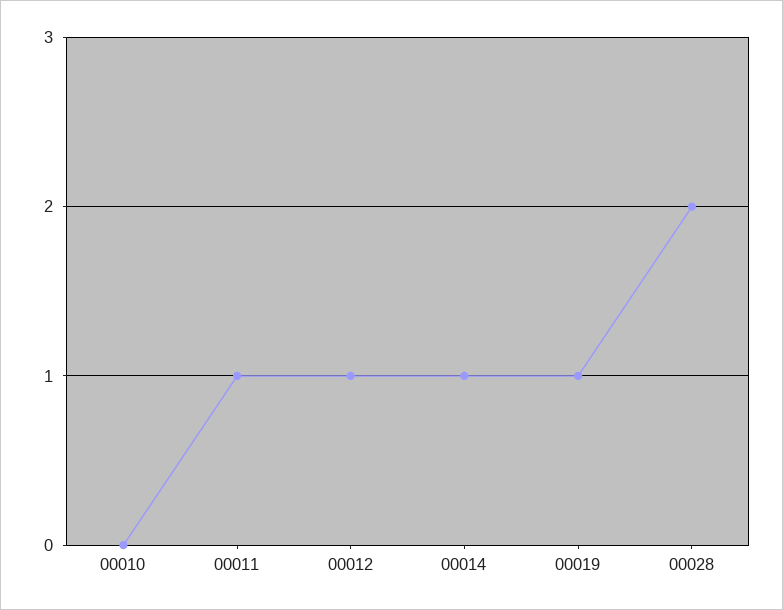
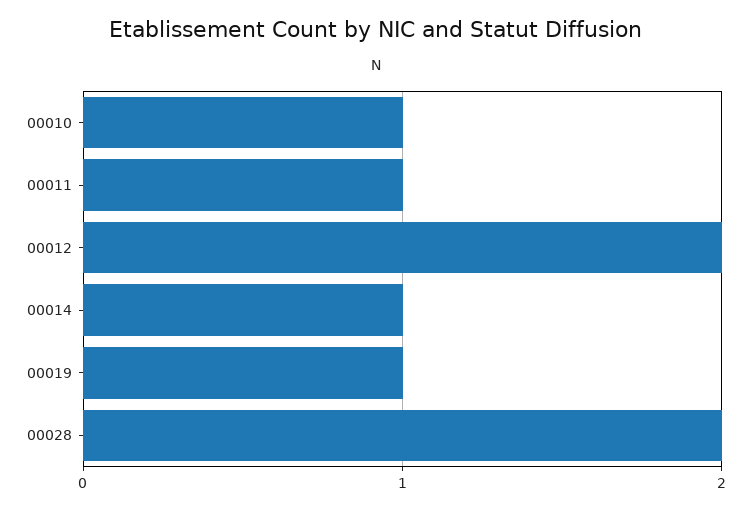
  {
-   "00010": 0,
+   "00010": 1,
    "00011": 1,
-   "00012": 1,
+   "00012": 2,
    "00014": 1,
    "00019": 1,
    "00028": 2
  }

